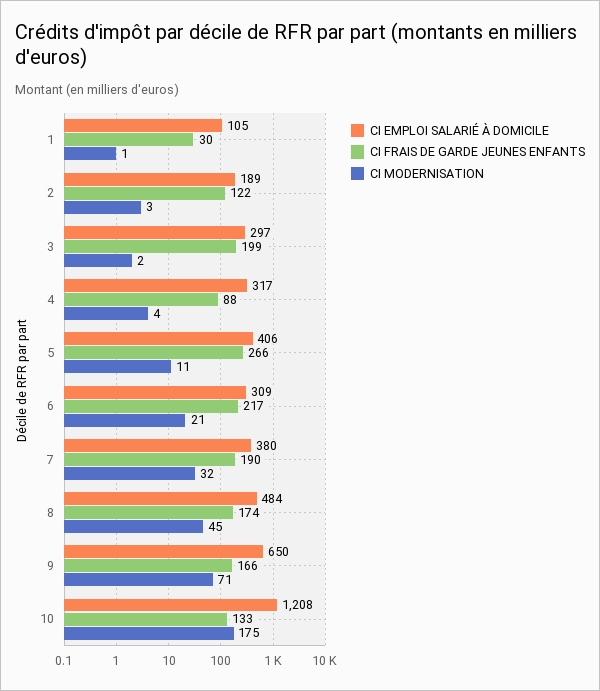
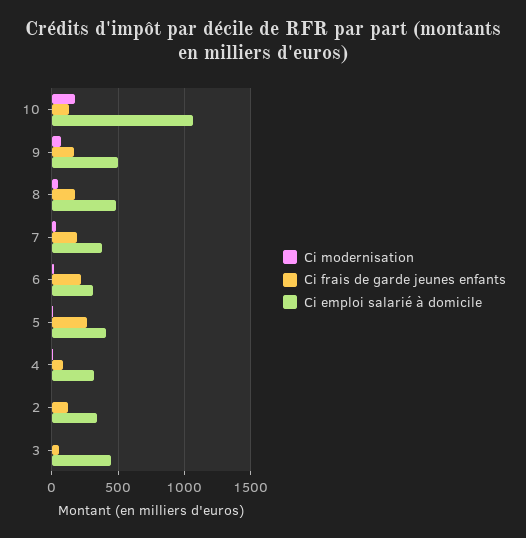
  {
    "CI EMPLOI SALARIÉ À DOMICILE": {
-     "1": 105,
-     "2": 189,
+     "2": 350,
-     "3": 297,
+     "3": 450,
      "4": 317,
      "5": 406,
      "6": 309,
      "7": 380,
      "8": 484,
-     "9": 650,
+     "9": 500,
-     "10": 1208
+     "10": 1050
    },
    "CI FRAIS DE GARDE JEUNES ENFANTS": {
-     "1": 30,
      "2": 122,
-     "3": 199,
+     "3": 50,
      "4": 88,
      "5": 266,
      "6": 217,
      "7": 190,
      "8": 174,
      "9": 166,
      "10": 133
    },
    "CI MODERNISATION": {
-     "1": 1,
      "2": 3,
      "3": 2,
      "4": 4,
      "5": 11,
      "6": 21,
      "7": 32,
      "8": 45,
      "9": 71,
      "10": 175
    }
  }

